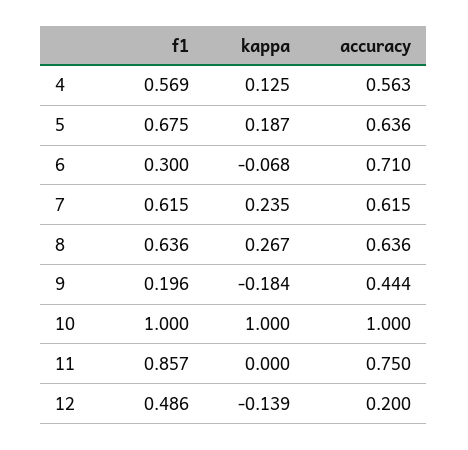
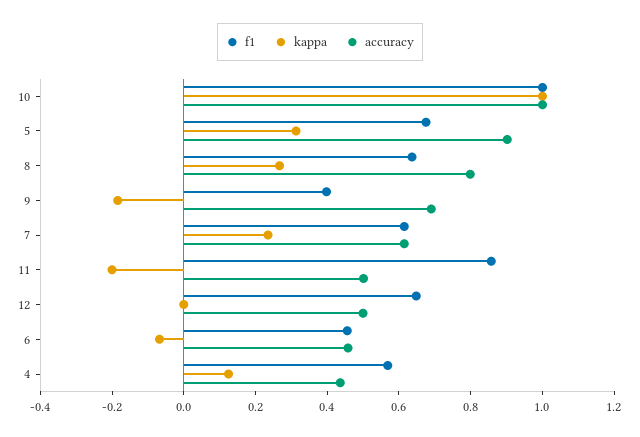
  {
    "f1": {
      "4": 0.569,
      "5": 0.675,
-     "6": 0.3,
+     "6": 0.45,
      "7": 0.615,
      "8": 0.636,
-     "9": 0.196,
+     "9": 0.4,
      "10": 1,
      "11": 0.857,
-     "12": 0.486
+     "12": 0.65
    },
    "kappa": {
      "4": 0.125,
-     "5": 0.187,
+     "5": 0.3,
      "6": -0.068,
      "7": 0.235,
      "8": 0.267,
      "9": -0.184,
      "10": 1,
-     "11": 0,
+     "11": -0.2,
-     "12": -0.139
+     "12": 0
    },
    "accuracy": {
-     "4": 0.563,
+     "4": 0.45,
-     "5": 0.636,
+     "5": 0.9,
-     "6": 0.71,
+     "6": 0.45,
      "7": 0.615,
-     "8": 0.636,
+     "8": 0.8,
-     "9": 0.444,
+     "9": 0.7,
      "10": 1,
-     "11": 0.75,
+     "11": 0.5,
-     "12": 0.2
+     "12": 0.5
    }
  }

